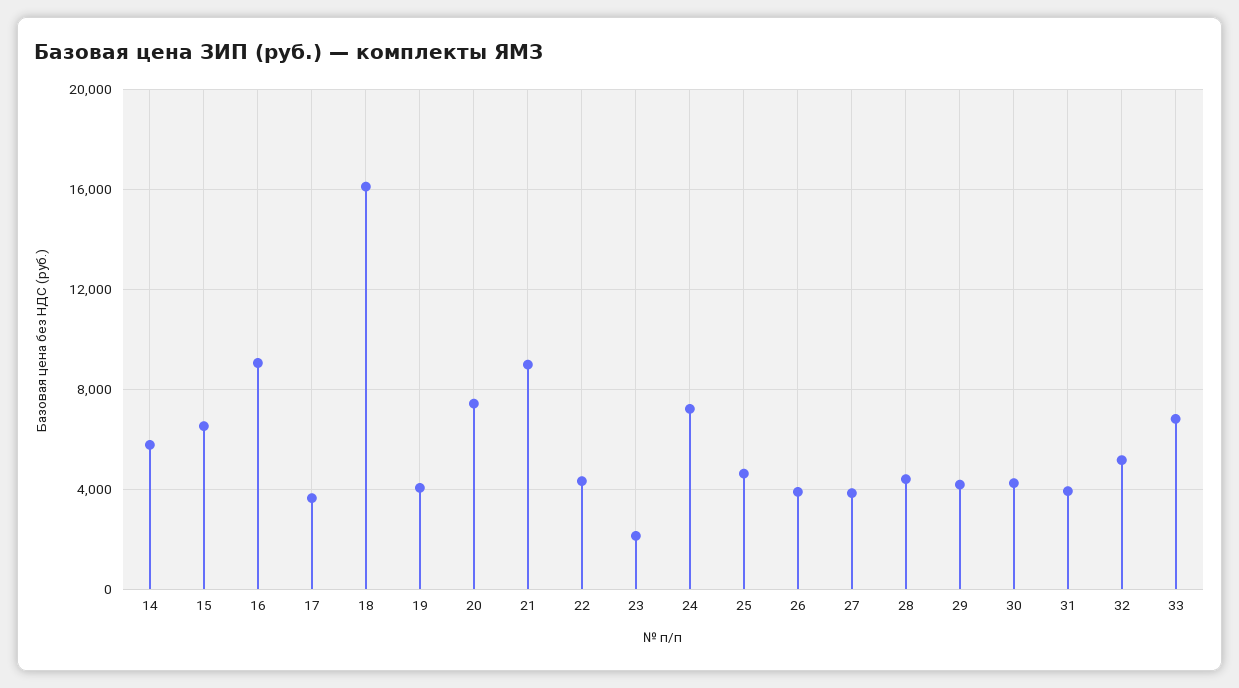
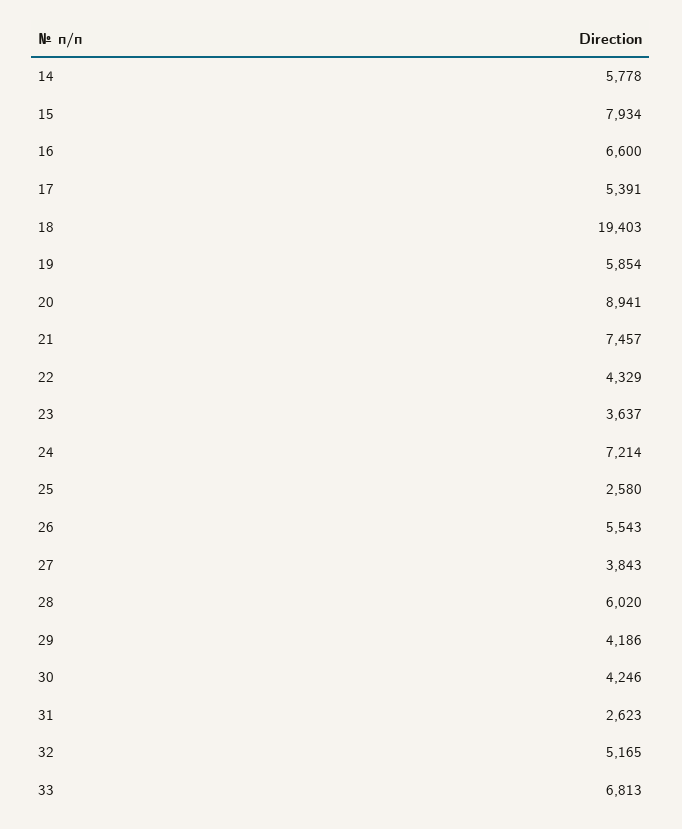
  {
    "14": 5778,
-   "15": 6500,
+   "15": 7934,
-   "16": 9000,
+   "16": 6600,
-   "17": 3500,
+   "17": 5391,
-   "18": 16000,
+   "18": 19403,
-   "19": 4000,
+   "19": 5854,
-   "20": 7500,
+   "20": 8941,
-   "21": 9000,
+   "21": 7457,
    "22": 4329,
-   "23": 2000,
+   "23": 3637,
    "24": 7214,
-   "25": 4500,
+   "25": 2580,
-   "26": 4000,
+   "26": 5543,
    "27": 3843,
-   "28": 4500,
+   "28": 6020,
    "29": 4186,
    "30": 4246,
-   "31": 4000,
+   "31": 2623,
    "32": 5165,
    "33": 6813
  }

